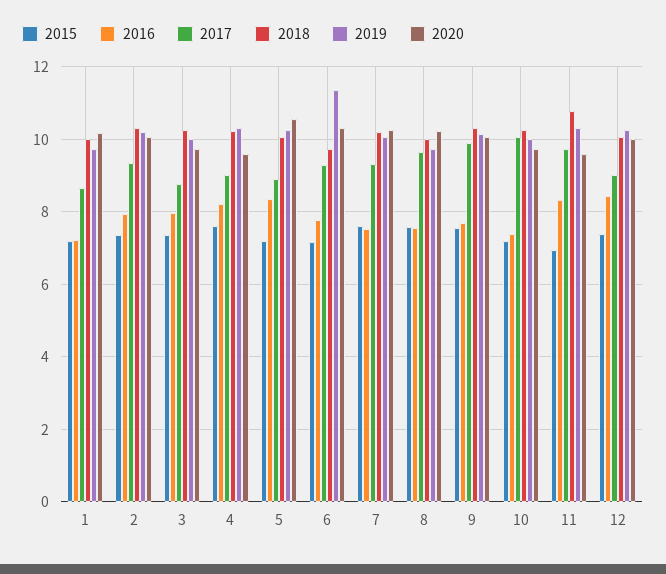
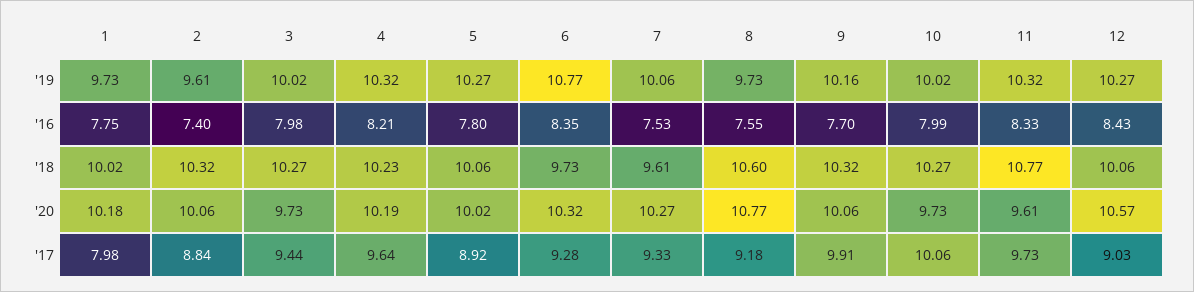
  {
-   "2015": {
-     "1": 7.2,
-     "2": 7.4,
-     "3": 7.4,
-     "4": 7.6,
-     "5": 7.2,
-     "6": 7.2,
-     "7": 7.6,
-     "8": 7.6,
-     "9": 7.6,
-     "10": 7.2,
-     "11": 7,
-     "12": 7.4
-   },
    "2016": {
-     "1": 7.2,
+     "1": 7.75,
-     "2": 8,
+     "2": 7.4,
      "3": 7.98,
      "4": 8.21,
-     "5": 8.4,
+     "5": 7.8,
-     "6": 7.8,
+     "6": 8.35,
      "7": 7.53,
      "8": 7.55,
      "9": 7.7,
-     "10": 7.4,
+     "10": 7.99,
      "11": 8.33,
      "12": 8.43
    },
    "2017": {
-     "1": 8.6,
+     "1": 7.98,
-     "2": 9.4,
+     "2": 8.84,
-     "3": 8.8,
+     "3": 9.44,
-     "4": 9,
+     "4": 9.64,
      "5": 8.92,
      "6": 9.28,
      "7": 9.33,
-     "8": 9.6,
+     "8": 9.18,
      "9": 9.91,
      "10": 10.06,
      "11": 9.73,
      "12": 9.03
    },
    "2018": {
      "1": 10.02,
      "2": 10.32,
      "3": 10.27,
      "4": 10.23,
      "5": 10.06,
      "6": 9.73,
-     "7": 10.2,
+     "7": 9.61,
-     "8": 10,
+     "8": 10.6,
      "9": 10.32,
      "10": 10.27,
      "11": 10.77,
      "12": 10.06
    },
    "2019": {
      "1": 9.73,
-     "2": 10.2,
+     "2": 9.61,
      "3": 10.02,
      "4": 10.32,
      "5": 10.27,
-     "6": 11.4,
+     "6": 10.77,
      "7": 10.06,
      "8": 9.73,
      "9": 10.16,
      "10": 10.02,
      "11": 10.32,
      "12": 10.27
    },
    "2020": {
      "1": 10.18,
      "2": 10.06,
      "3": 9.73,
-     "4": 9.6,
+     "4": 10.19,
-     "5": 10.6,
+     "5": 10.02,
      "6": 10.32,
      "7": 10.27,
-     "8": 10.2,
+     "8": 10.77,
      "9": 10.06,
      "10": 9.73,
      "11": 9.61,
-     "12": 10
+     "12": 10.57
    }
  }

